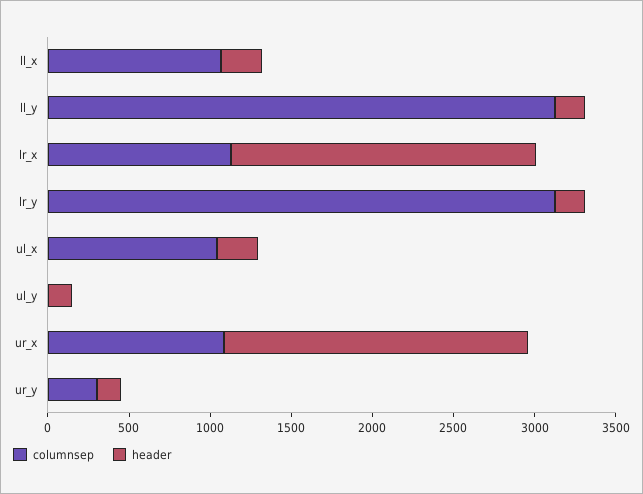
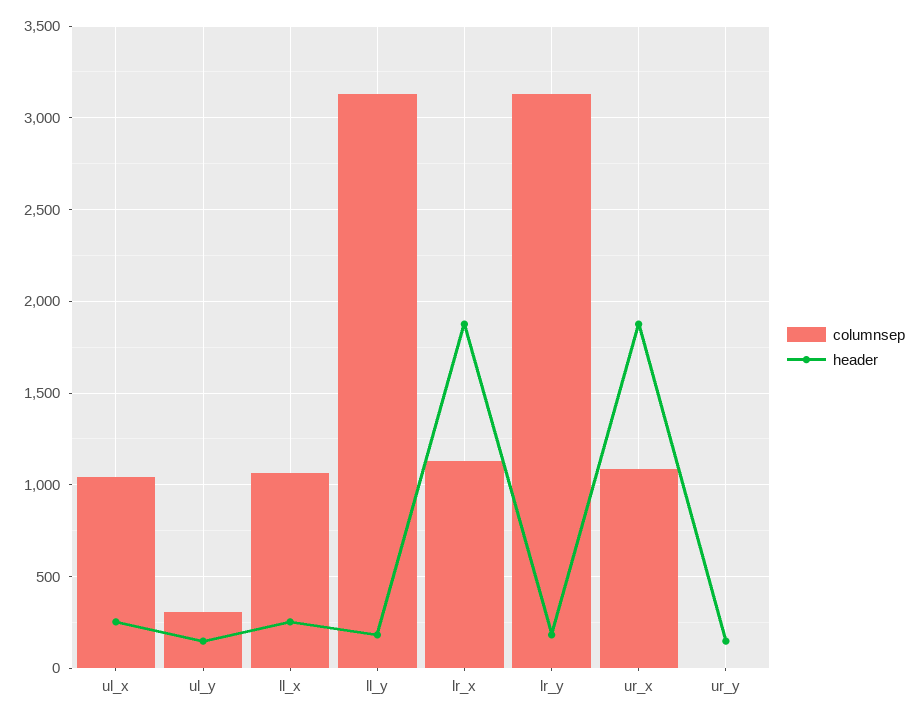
  {
    "columnsep": {
      "ll_x": 1050,
      "ll_y": 3150,
      "lr_x": 1150,
      "lr_y": 3150,
      "ul_x": 1050,
-     "ul_y": 0,
+     "ul_y": 300,
      "ur_x": 1100,
-     "ur_y": 300
+     "ur_y": 0
    },
    "header": {
      "ll_x": 250,
      "ll_y": 200,
      "lr_x": 1900,
      "lr_y": 200,
      "ul_x": 250,
      "ul_y": 150,
      "ur_x": 1900,
      "ur_y": 150
    }
  }

